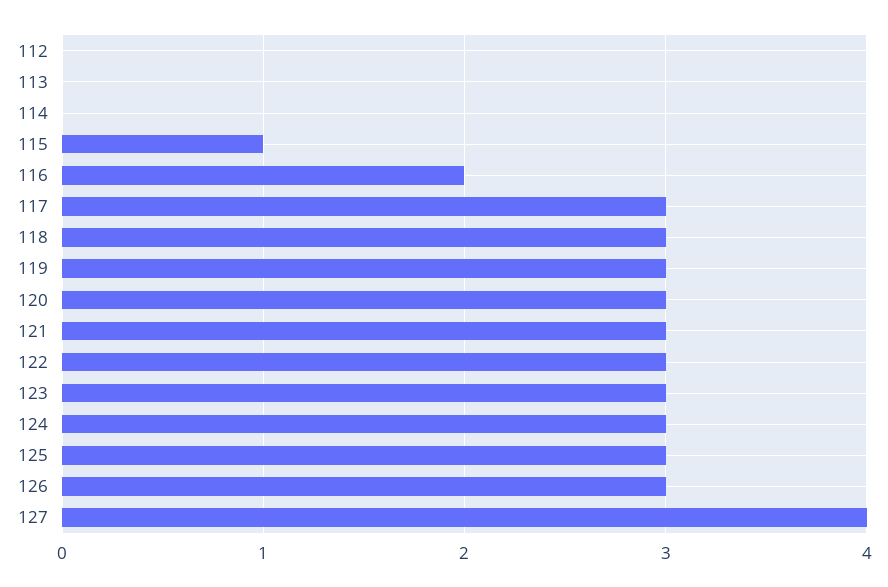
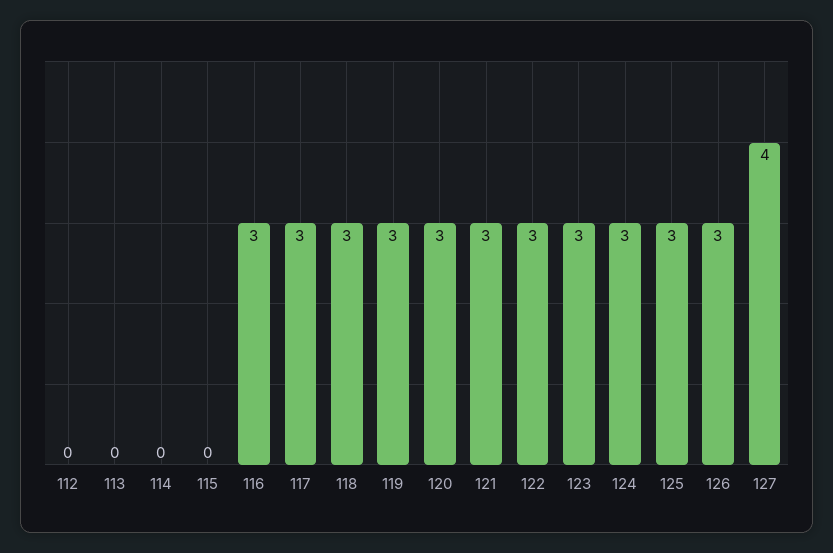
  {
    "112": 0,
    "113": 0,
    "114": 0,
-   "115": 1,
+   "115": 0,
-   "116": 2,
+   "116": 3,
    "117": 3,
    "118": 3,
    "119": 3,
    "120": 3,
    "121": 3,
    "122": 3,
    "123": 3,
    "124": 3,
    "125": 3,
    "126": 3,
    "127": 4
  }

